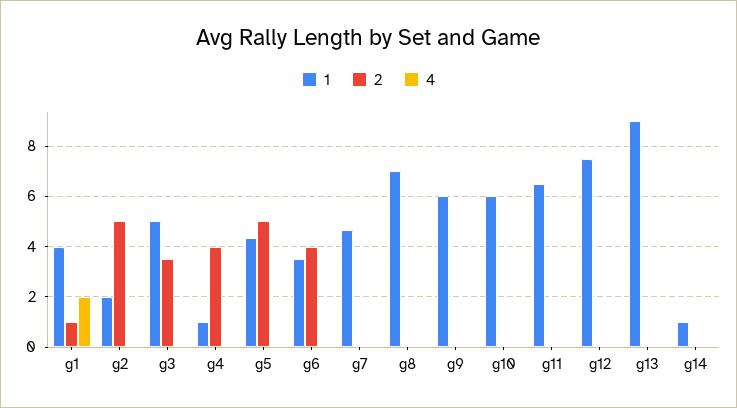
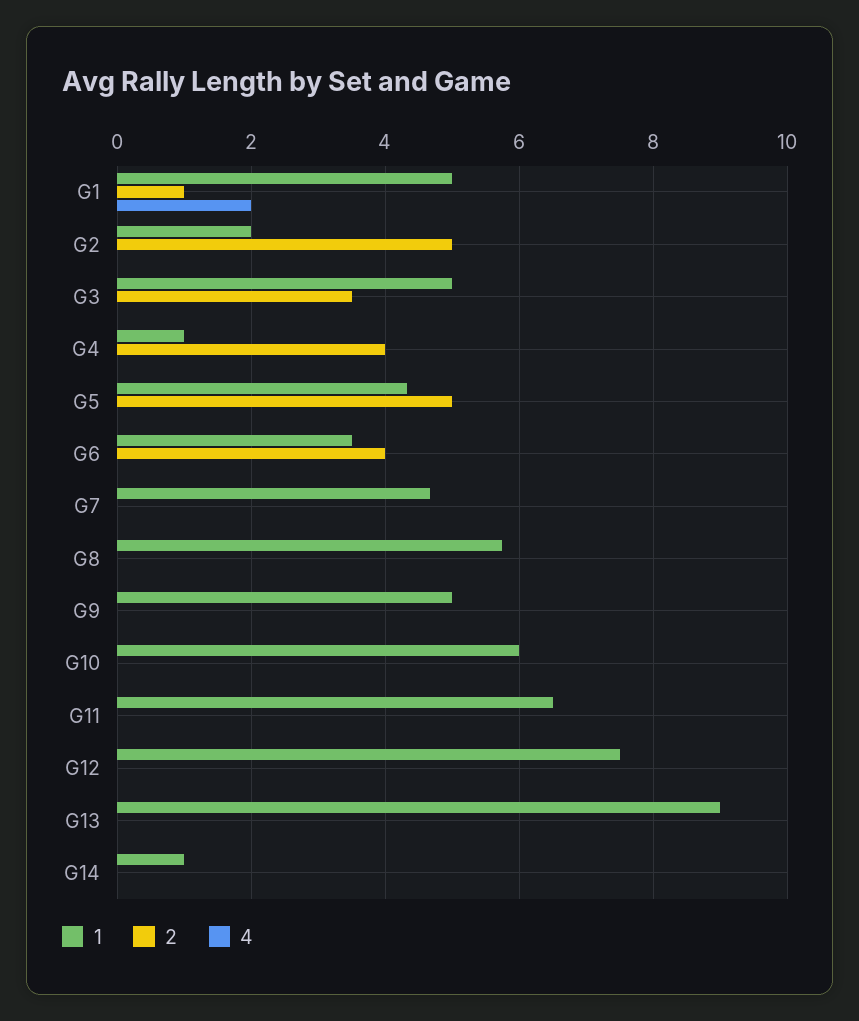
  {
    "1": {
-     "g1": 4,
+     "g1": 5,
      "g2": 2,
      "g3": 5,
      "g4": 1,
      "g5": 4.4,
      "g6": 3.6,
      "g7": 4.6,
-     "g8": 7,
+     "g8": 5.8,
-     "g9": 6,
+     "g9": 5,
      "g10": 6,
      "g11": 6.6,
      "g12": 7.6,
      "g13": 9,
      "g14": 1
    },
    "2": {
      "g1": 1,
      "g2": 5,
      "g3": 3.6,
      "g4": 4,
      "g5": 5,
      "g6": 4,
      "g7": 0,
      "g8": 0,
      "g9": 0,
      "g10": 0,
      "g11": 0,
      "g12": 0,
      "g13": 0,
      "g14": 0
    },
    "4": {
      "g1": 2,
      "g2": 0,
      "g3": 0,
      "g4": 0,
      "g5": 0,
      "g6": 0,
      "g7": 0,
      "g8": 0,
      "g9": 0,
      "g10": 0,
      "g11": 0,
      "g12": 0,
      "g13": 0,
      "g14": 0
    }
  }

